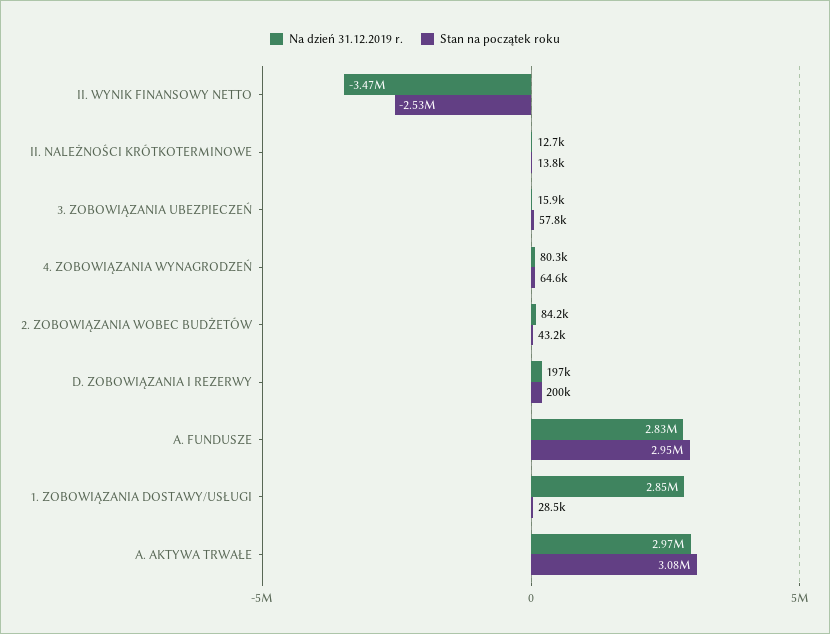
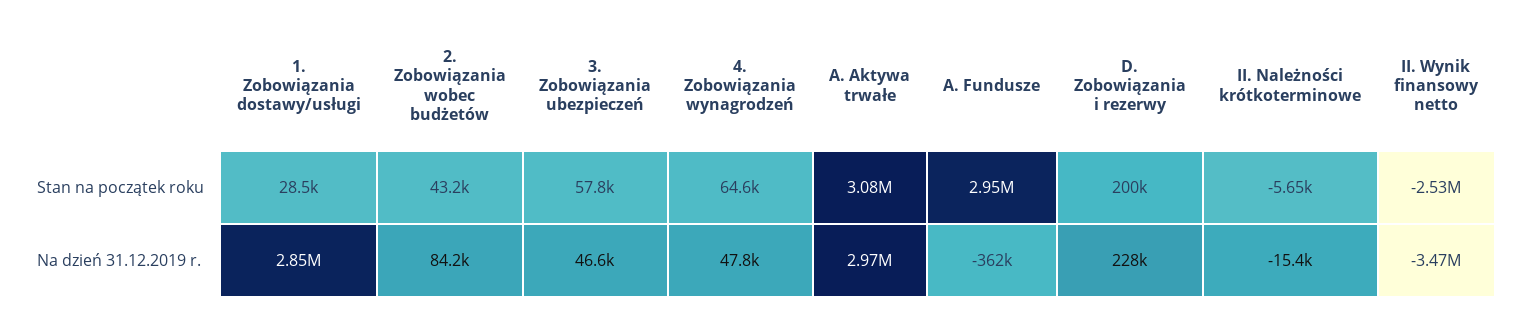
  {
    "Na dzień 31.12.2019 r.": {
      "II. WYNIK FINANSOWY NETTO": -3470000,
-     "II. NALEŻNOŚCI KRÓTKOTERMINOWE": 12700,
+     "II. NALEŻNOŚCI KRÓTKOTERMINOWE": -15400,
-     "3. ZOBOWIĄZANIA UBEZPIECZEŃ": 15900,
+     "3. ZOBOWIĄZANIA UBEZPIECZEŃ": 46600,
-     "4. ZOBOWIĄZANIA WYNAGRODZEŃ": 80300,
+     "4. ZOBOWIĄZANIA WYNAGRODZEŃ": 47800,
      "2. ZOBOWIĄZANIA WOBEC BUDŻETÓW": 84200,
-     "D. ZOBOWIĄZANIA I REZERWY": 197000,
+     "D. ZOBOWIĄZANIA I REZERWY": 228000,
-     "A. FUNDUSZE": 2830000,
+     "A. FUNDUSZE": -362000,
      "1. ZOBOWIĄZANIA DOSTAWY/USŁUGI": 2850000,
      "A. AKTYWA TRWAŁE": 2970000
    },
    "Stan na początek roku": {
      "II. WYNIK FINANSOWY NETTO": -2530000,
-     "II. NALEŻNOŚCI KRÓTKOTERMINOWE": 13800,
+     "II. NALEŻNOŚCI KRÓTKOTERMINOWE": -5650,
      "3. ZOBOWIĄZANIA UBEZPIECZEŃ": 57800,
      "4. ZOBOWIĄZANIA WYNAGRODZEŃ": 64600,
      "2. ZOBOWIĄZANIA WOBEC BUDŻETÓW": 43200,
      "D. ZOBOWIĄZANIA I REZERWY": 200000,
      "A. FUNDUSZE": 2950000,
      "1. ZOBOWIĄZANIA DOSTAWY/USŁUGI": 28500,
      "A. AKTYWA TRWAŁE": 3080000
    }
  }

